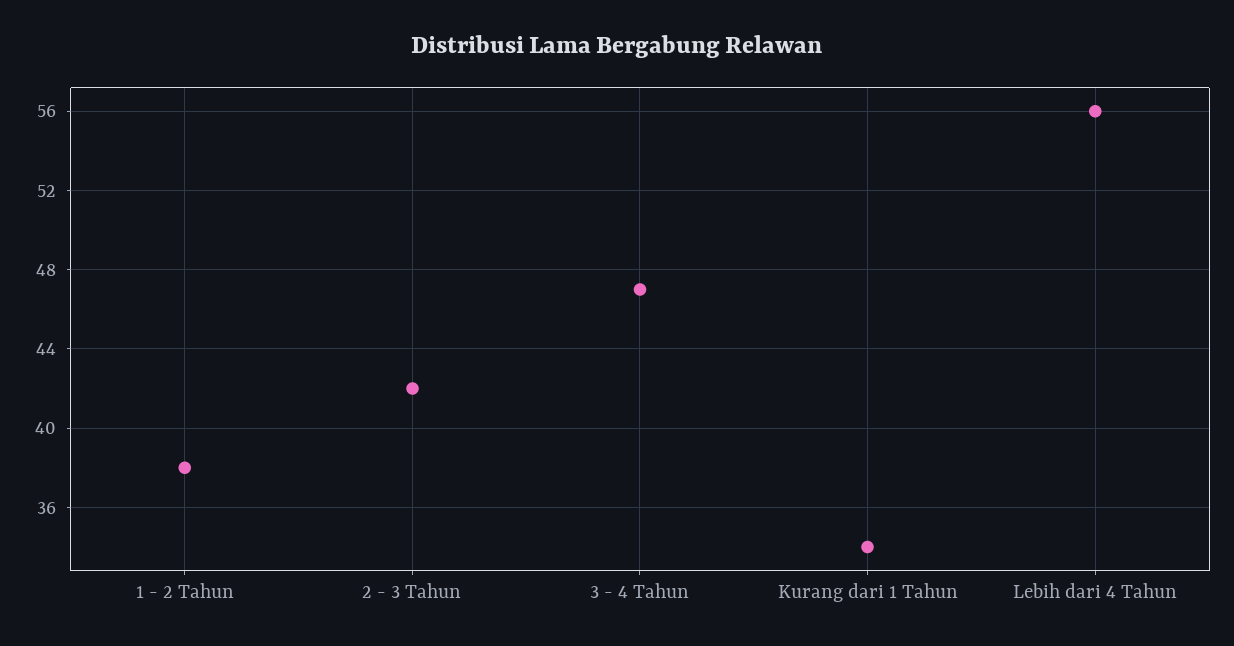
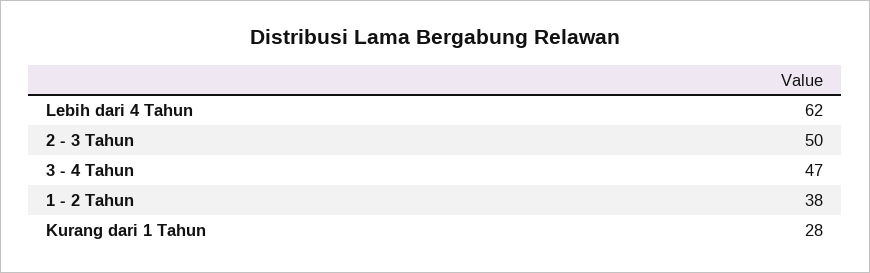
  {
    "1 - 2 Tahun": 38,
-   "2 - 3 Tahun": 42,
+   "2 - 3 Tahun": 50,
    "3 - 4 Tahun": 47,
-   "Kurang dari 1 Tahun": 34,
+   "Kurang dari 1 Tahun": 28,
-   "Lebih dari 4 Tahun": 56
+   "Lebih dari 4 Tahun": 62
  }

